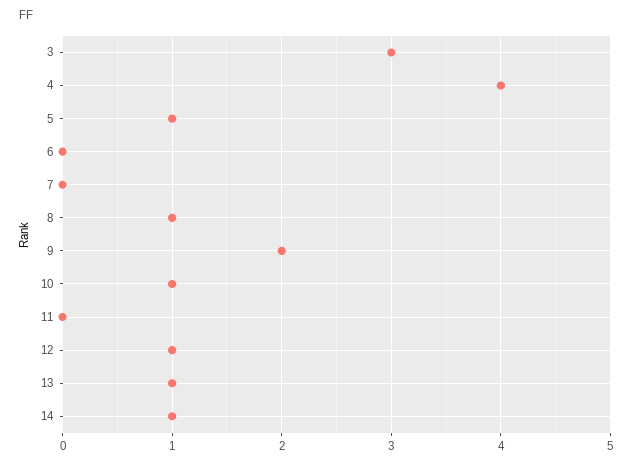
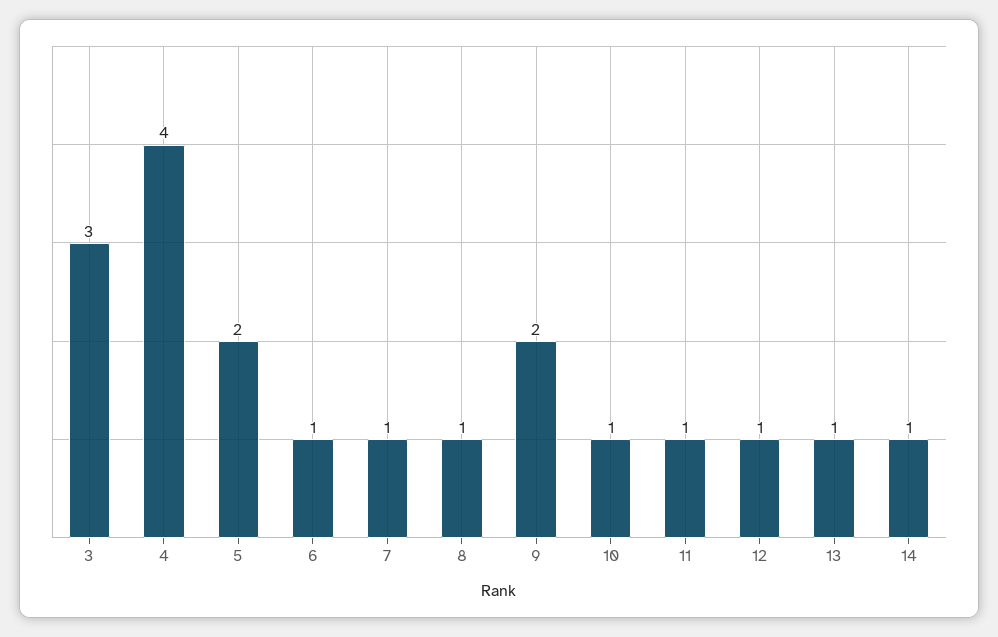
  {
    "3": 3,
    "4": 4,
-   "5": 1,
+   "5": 2,
-   "6": 0,
+   "6": 1,
-   "7": 0,
+   "7": 1,
    "8": 1,
    "9": 2,
    "10": 1,
-   "11": 0,
+   "11": 1,
    "12": 1,
    "13": 1,
    "14": 1
  }

